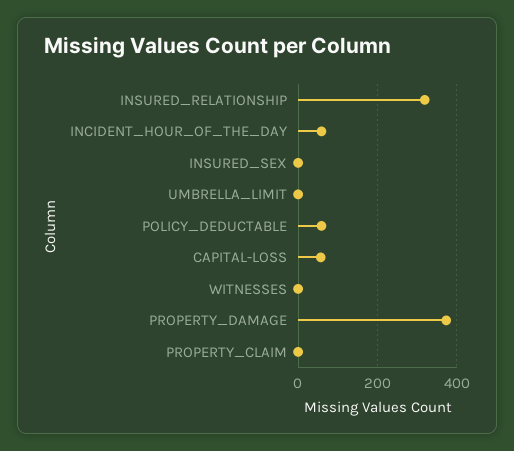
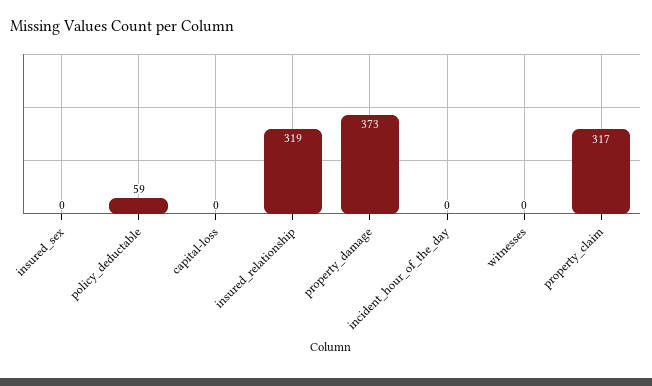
  {
    "INSURED_RELATIONSHIP": 319,
-   "INCIDENT_HOUR_OF_THE_DAY": 60,
+   "INCIDENT_HOUR_OF_THE_DAY": 0,
    "INSURED_SEX": 0,
-   "UMBRELLA_LIMIT": 0,
    "POLICY_DEDUCTABLE": 59,
-   "CAPITAL-LOSS": 60,
+   "CAPITAL-LOSS": 0,
    "WITNESSES": 0,
    "PROPERTY_DAMAGE": 373,
-   "PROPERTY_CLAIM": 0
+   "PROPERTY_CLAIM": 317
  }

